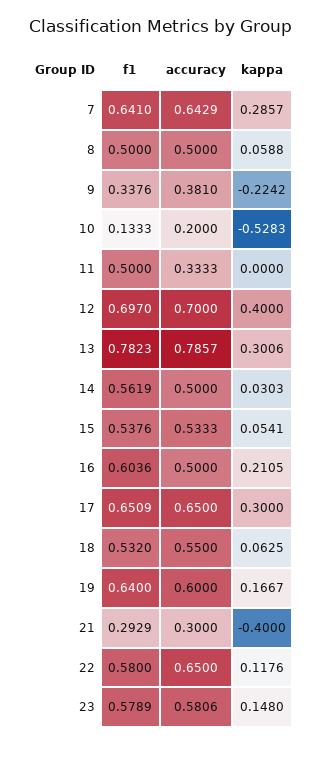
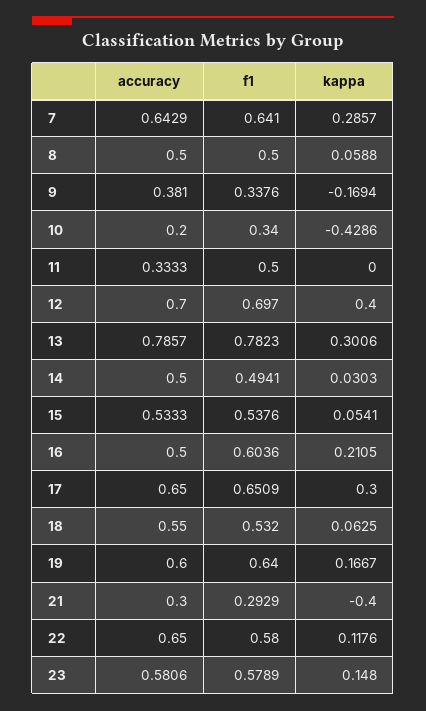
  {
    "f1": {
      "7": 0.641,
      "8": 0.5,
      "9": 0.3376,
-     "10": 0.1333,
+     "10": 0.34,
      "11": 0.5,
      "12": 0.697,
      "13": 0.7823,
-     "14": 0.5619,
+     "14": 0.4941,
      "15": 0.5376,
      "16": 0.6036,
      "17": 0.6509,
      "18": 0.532,
      "19": 0.64,
      "21": 0.2929,
      "22": 0.58,
      "23": 0.5789
    },
    "accuracy": {
      "7": 0.6429,
      "8": 0.5,
      "9": 0.381,
      "10": 0.2,
      "11": 0.3333,
      "12": 0.7,
      "13": 0.7857,
      "14": 0.5,
      "15": 0.5333,
      "16": 0.5,
      "17": 0.65,
      "18": 0.55,
      "19": 0.6,
      "21": 0.3,
      "22": 0.65,
      "23": 0.5806
    },
    "kappa": {
      "7": 0.2857,
      "8": 0.0588,
-     "9": -0.2242,
+     "9": -0.1694,
-     "10": -0.5283,
+     "10": -0.4286,
      "11": 0,
      "12": 0.4,
      "13": 0.3006,
      "14": 0.0303,
      "15": 0.0541,
      "16": 0.2105,
      "17": 0.3,
      "18": 0.0625,
      "19": 0.1667,
      "21": -0.4,
      "22": 0.1176,
      "23": 0.148
    }
  }

